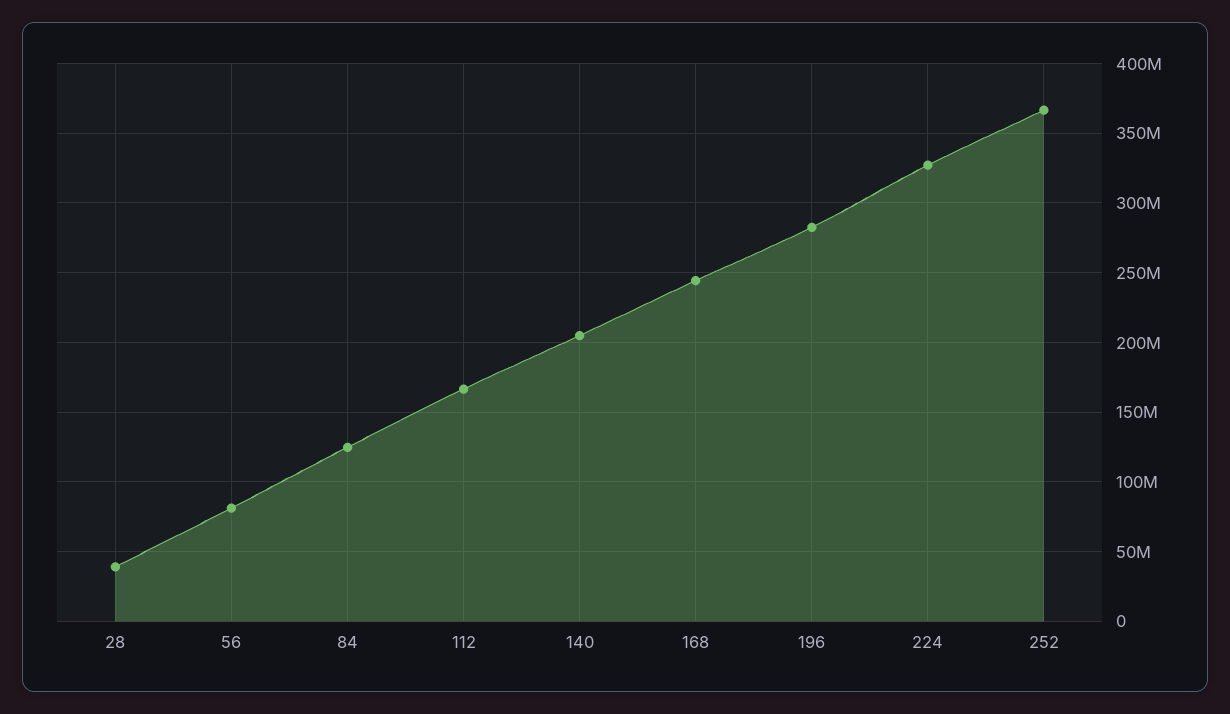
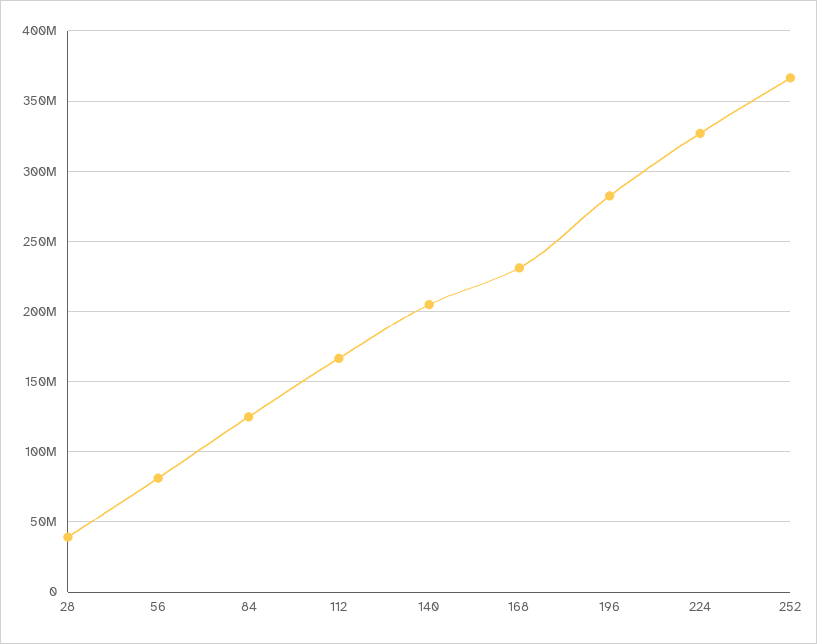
  {
    "28": 40000000,
    "56": 80000000,
    "84": 125000000,
    "112": 165000000,
    "140": 205000000,
-   "168": 245000000,
+   "168": 230000000,
    "196": 280000000,
    "224": 325000000,
    "252": 365000000
  }

